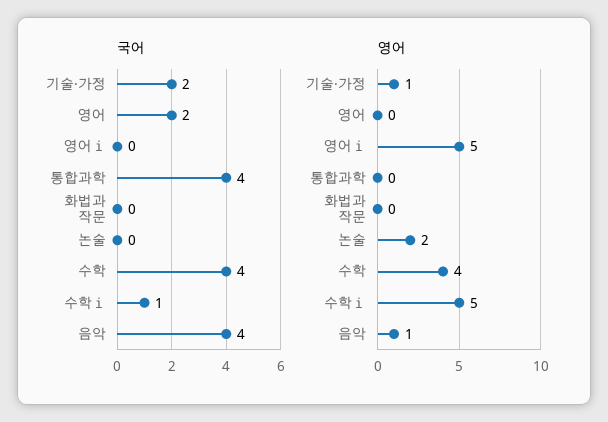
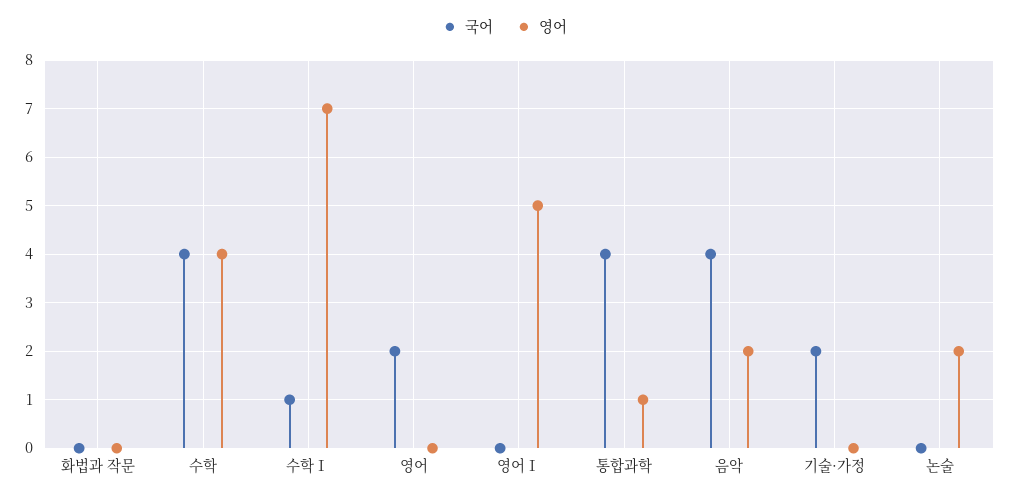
  {
    "국어": {
      "기술·가정": 2,
      "영어": 2,
      "영어ⅰ": 0,
      "통합과학": 4,
      "화법과 작문": 0,
      "논술": 0,
      "수학": 4,
      "수학ⅰ": 1,
      "음악": 4
    },
    "영어": {
-     "기술·가정": 1,
+     "기술·가정": 0,
      "영어": 0,
      "영어ⅰ": 5,
-     "통합과학": 0,
+     "통합과학": 1,
      "화법과 작문": 0,
      "논술": 2,
      "수학": 4,
-     "수학ⅰ": 5,
+     "수학ⅰ": 7,
-     "음악": 1
+     "음악": 2
    }
  }

